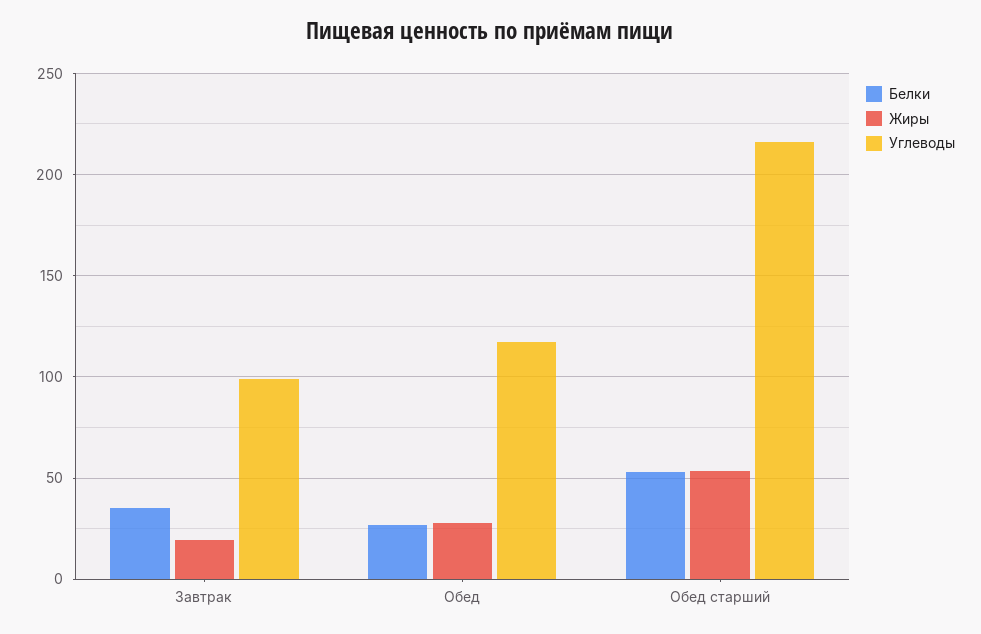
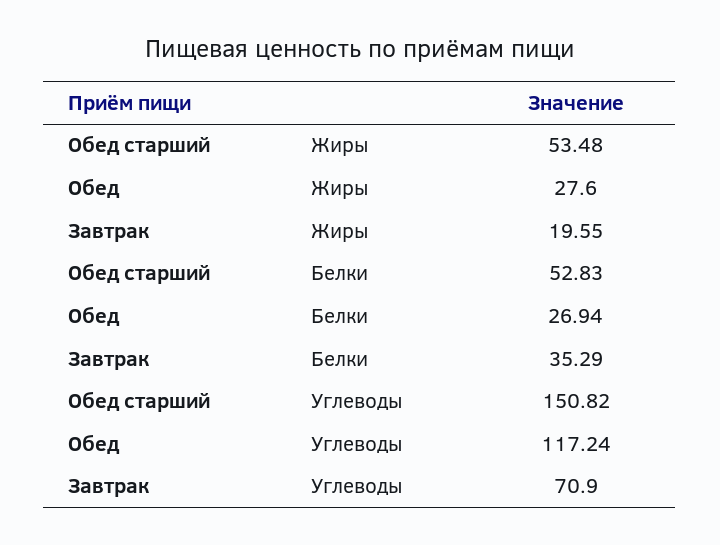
  {
    "Белки": {
      "Завтрак": 35.29,
      "Обед": 26.94,
      "Обед старший": 52.83
    },
    "Жиры": {
      "Завтрак": 19.55,
      "Обед": 27.6,
      "Обед старший": 53.48
    },
    "Углеводы": {
-     "Завтрак": 100,
+     "Завтрак": 70.9,
      "Обед": 117.24,
-     "Обед старший": 215
+     "Обед старший": 150.82
    }
  }

